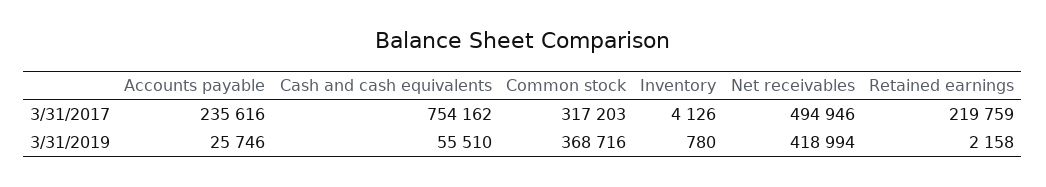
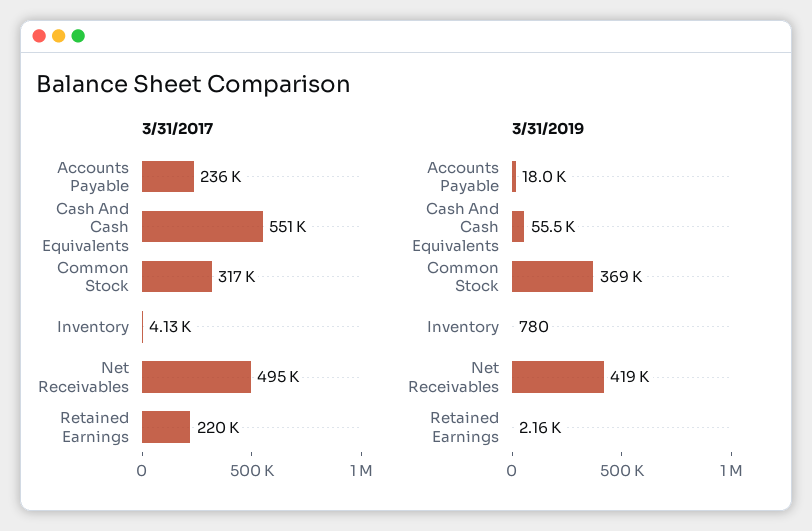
  {
    "3/31/2017": {
      "Accounts payable": 235616,
-     "Cash and cash equivalents": 754162,
+     "Cash and cash equivalents": 551000,
      "Common stock": 317203,
      "Inventory": 4126,
      "Net receivables": 494946,
      "Retained earnings": 219759
    },
    "3/31/2019": {
-     "Accounts payable": 25746,
+     "Accounts payable": 18000,
      "Cash and cash equivalents": 55510,
      "Common stock": 368716,
      "Inventory": 780,
      "Net receivables": 418994,
      "Retained earnings": 2158
    }
  }

